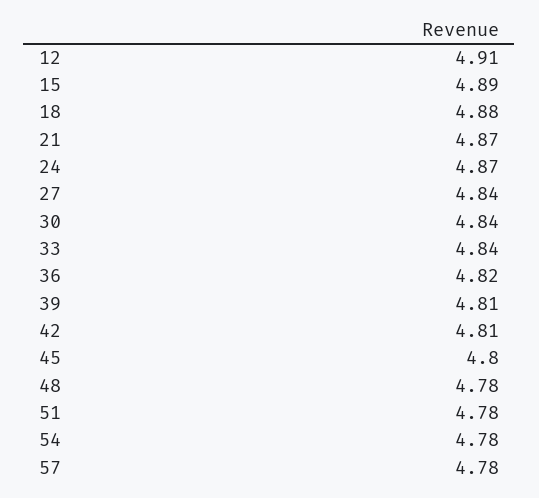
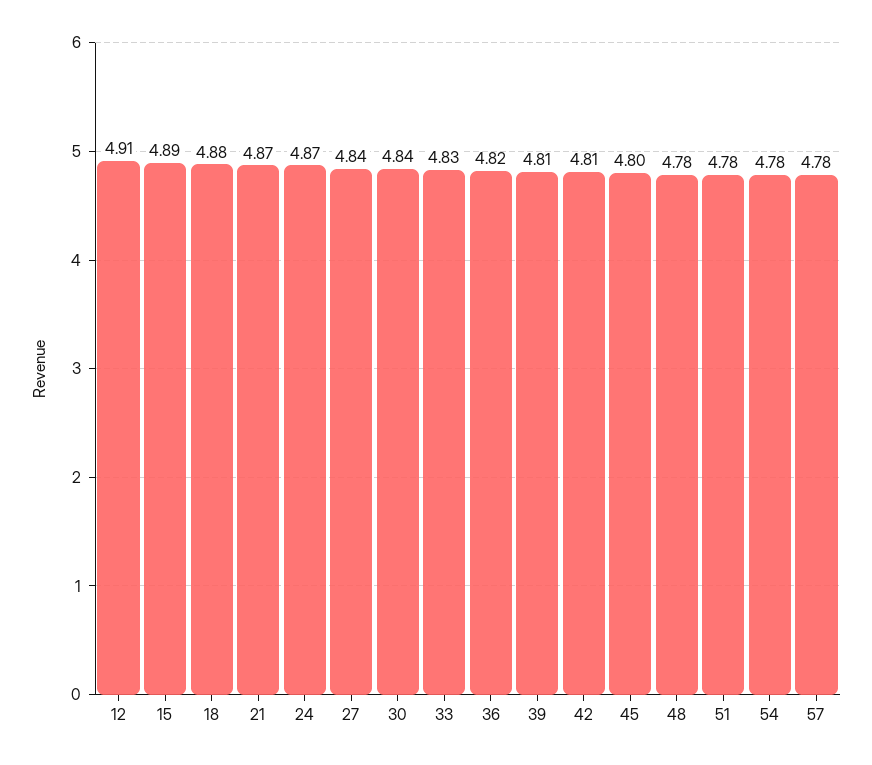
  {
    "12": 4.91,
    "15": 4.89,
    "18": 4.88,
    "21": 4.87,
    "24": 4.87,
    "27": 4.84,
    "30": 4.84,
-   "33": 4.84,
+   "33": 4.83,
    "36": 4.82,
    "39": 4.81,
    "42": 4.81,
    "45": 4.8,
    "48": 4.78,
    "51": 4.78,
    "54": 4.78,
    "57": 4.78
  }

